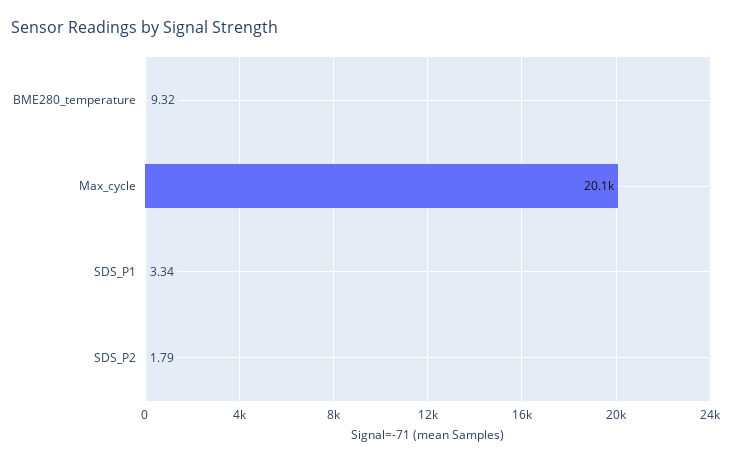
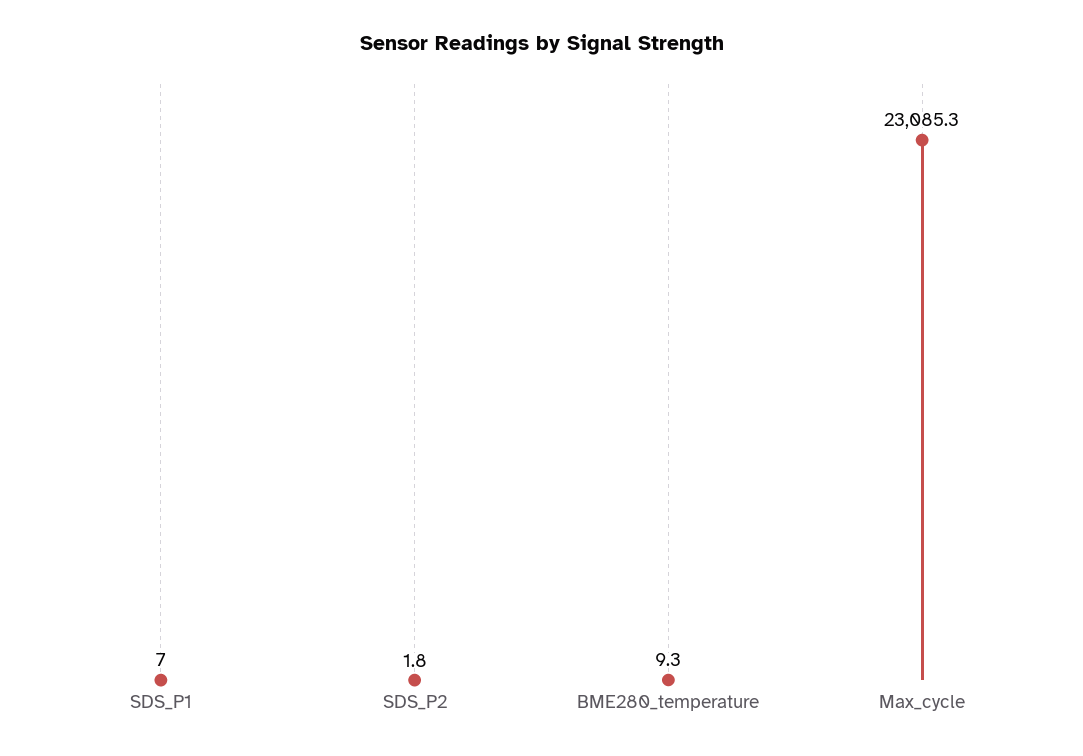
  {
    "BME280_temperature": 9.32,
-   "Max_cycle": 20100,
+   "Max_cycle": 23085.3,
-   "SDS_P1": 3.34,
+   "SDS_P1": 7,
    "SDS_P2": 1.79
  }

